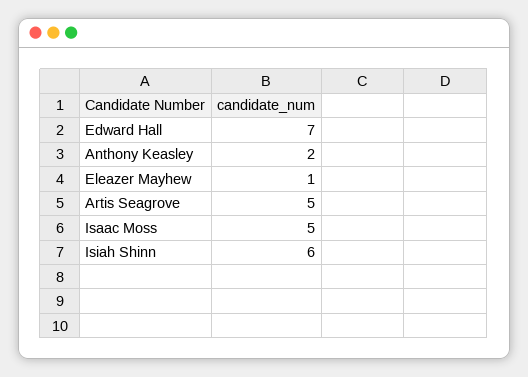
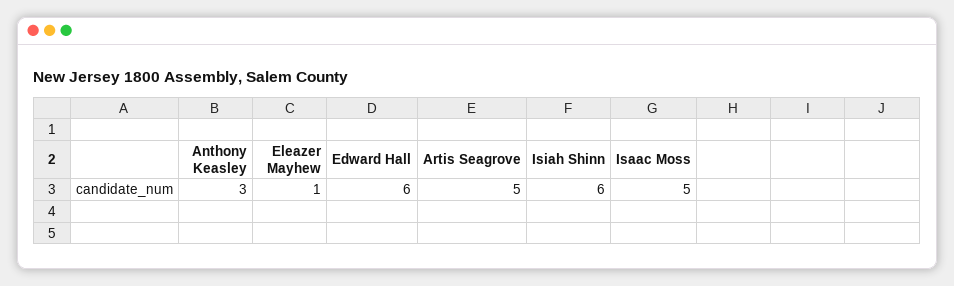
  {
-   "Edward Hall": 7,
+   "Edward Hall": 6,
-   "Anthony Keasley": 2,
+   "Anthony Keasley": 3,
    "Eleazer Mayhew": 1,
    "Artis Seagrove": 5,
    "Isaac Moss": 5,
    "Isiah Shinn": 6
  }

